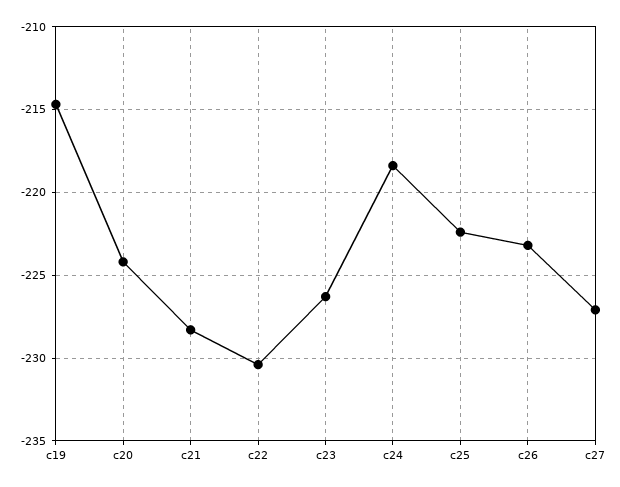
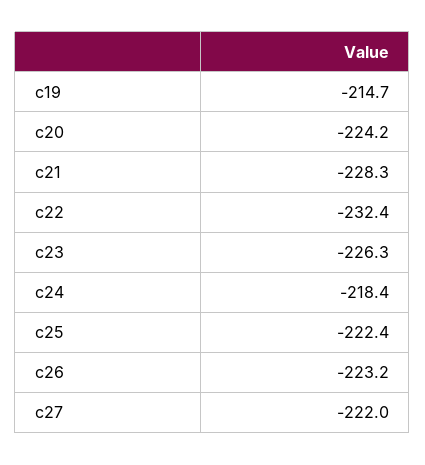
  {
    "c19": -214.7,
    "c20": -224.2,
    "c21": -228.3,
-   "c22": -230.5,
+   "c22": -232.4,
    "c23": -226.3,
    "c24": -218.4,
    "c25": -222.4,
    "c26": -223.2,
-   "c27": -227
+   "c27": -222
  }

